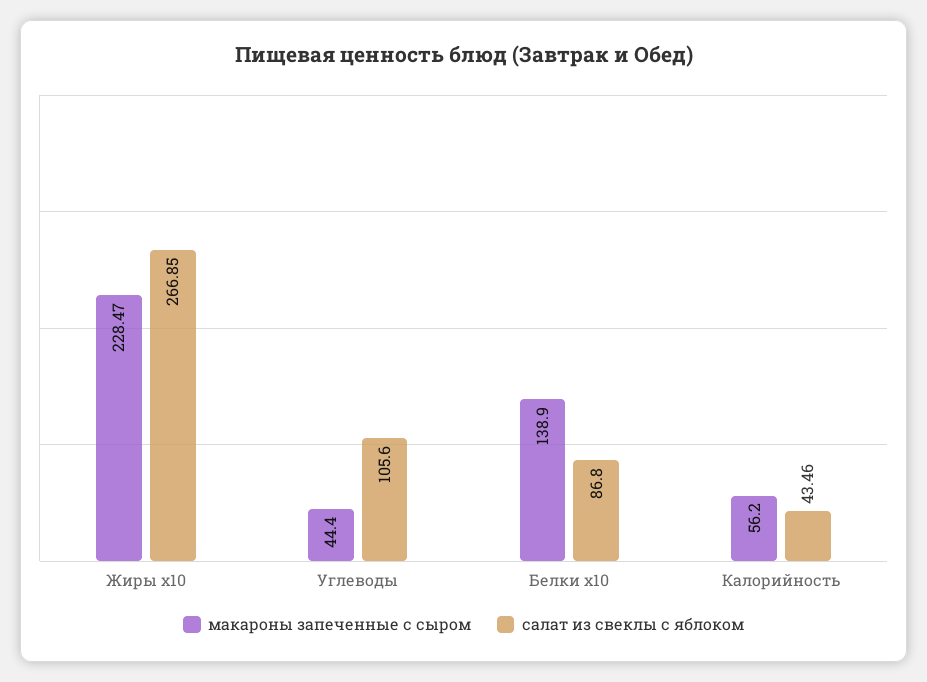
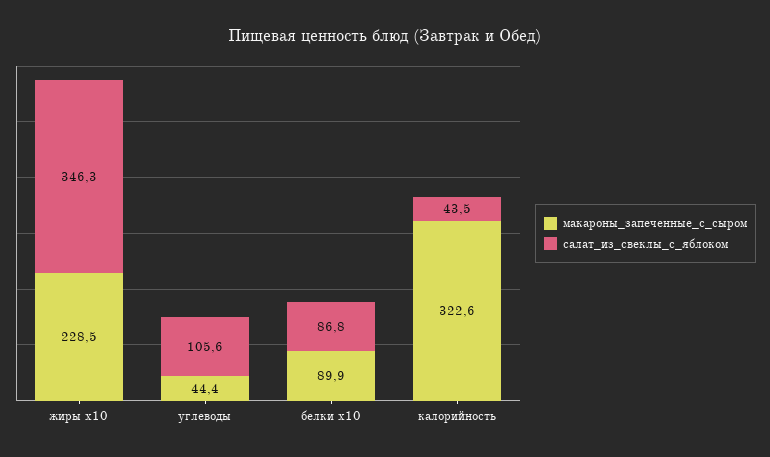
  {
    "макароны запеченные с сыром": {
      "Жиры x10": 228.47,
      "Углеводы": 44.4,
-     "Белки x10": 138.9,
+     "Белки x10": 89.9,
-     "Калорийность": 56.2
+     "Калорийность": 322.6
    },
    "салат из свеклы с яблоком": {
-     "Жиры x10": 266.85,
+     "Жиры x10": 346.3,
      "Углеводы": 105.6,
      "Белки x10": 86.8,
      "Калорийность": 43.46
    }
  }

